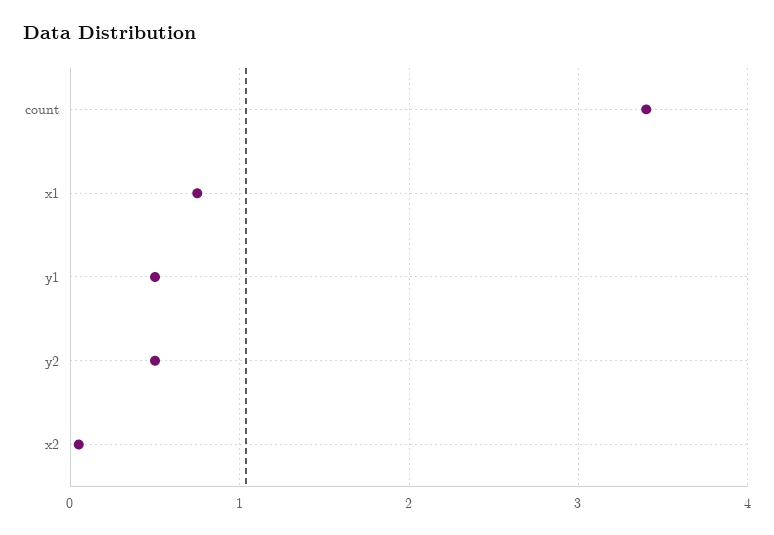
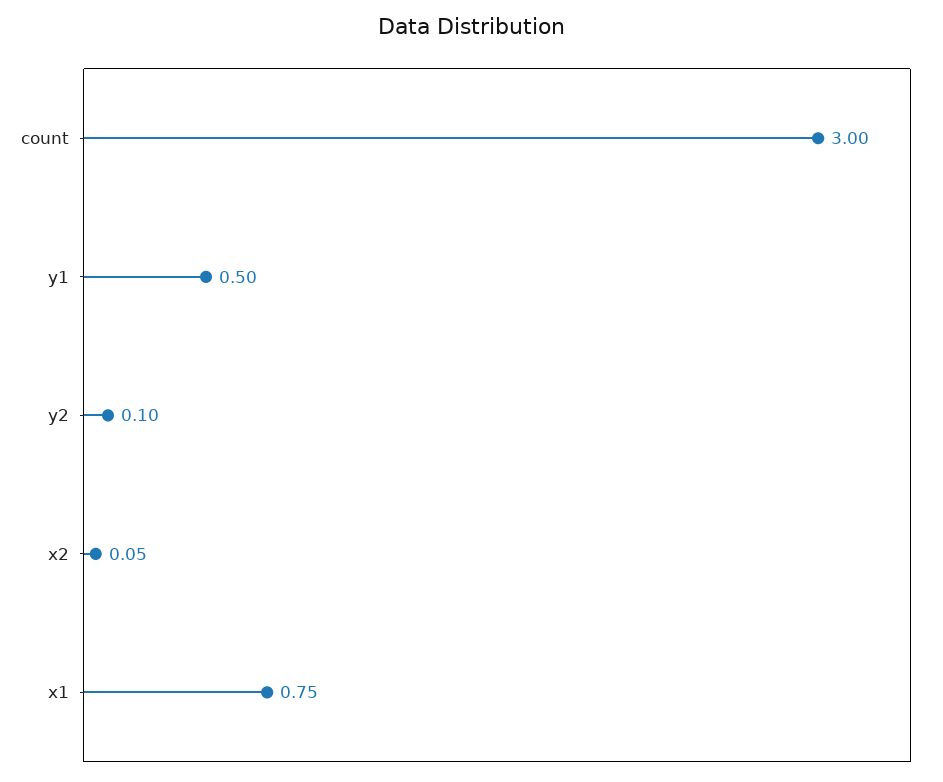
  {
-   "count": 3.4,
+   "count": 3,
    "x1": 0.75,
    "y1": 0.5,
-   "y2": 0.5,
+   "y2": 0.1,
    "x2": 0.05
  }

